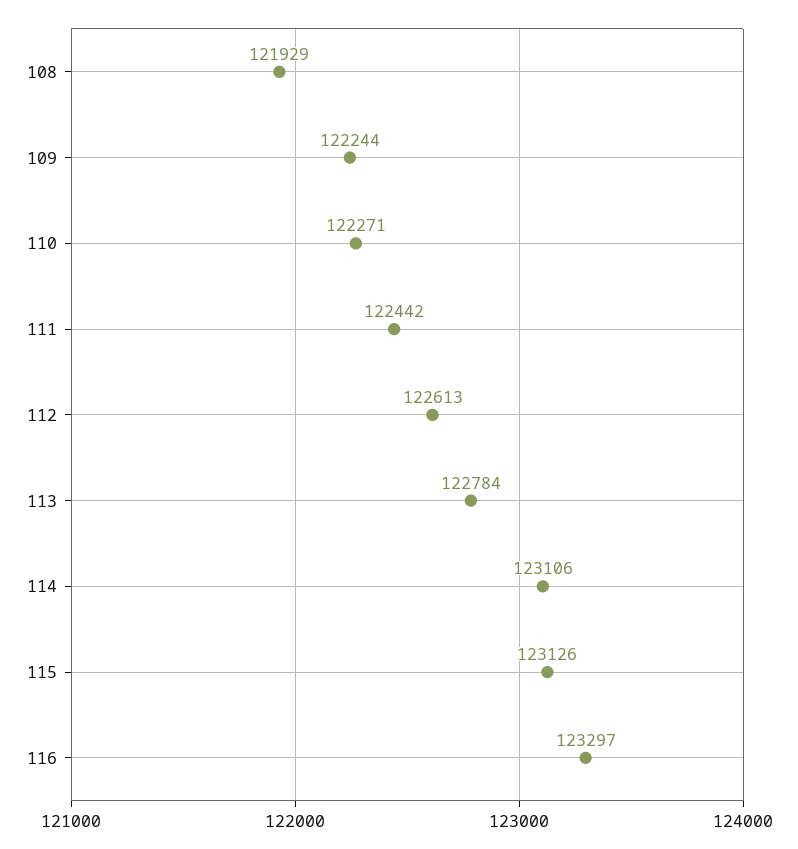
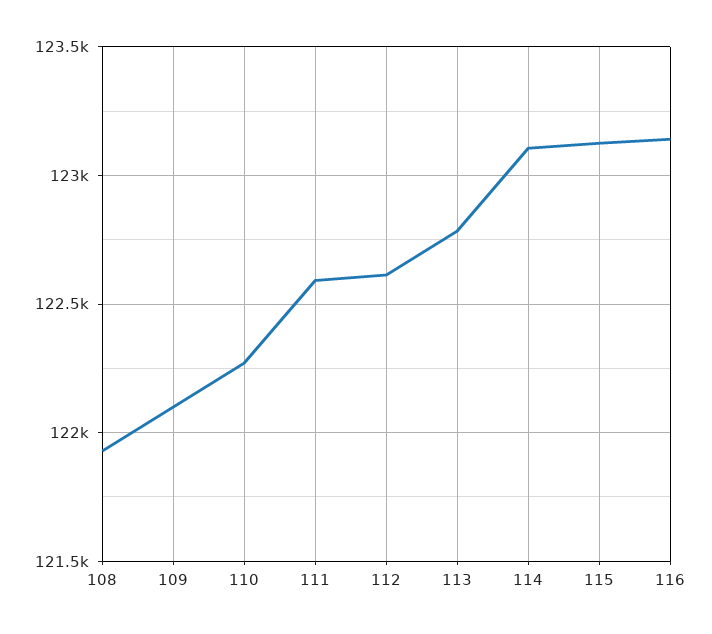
  {
    "108": 121929,
-   "109": 122244,
+   "109": 122100,
    "110": 122271,
-   "111": 122442,
+   "111": 122600,
    "112": 122613,
    "113": 122784,
    "114": 123106,
    "115": 123126,
-   "116": 123297
+   "116": 123150
  }

